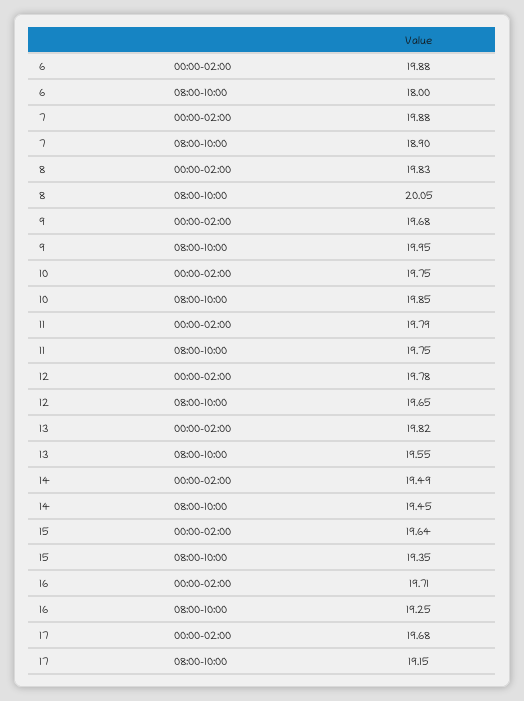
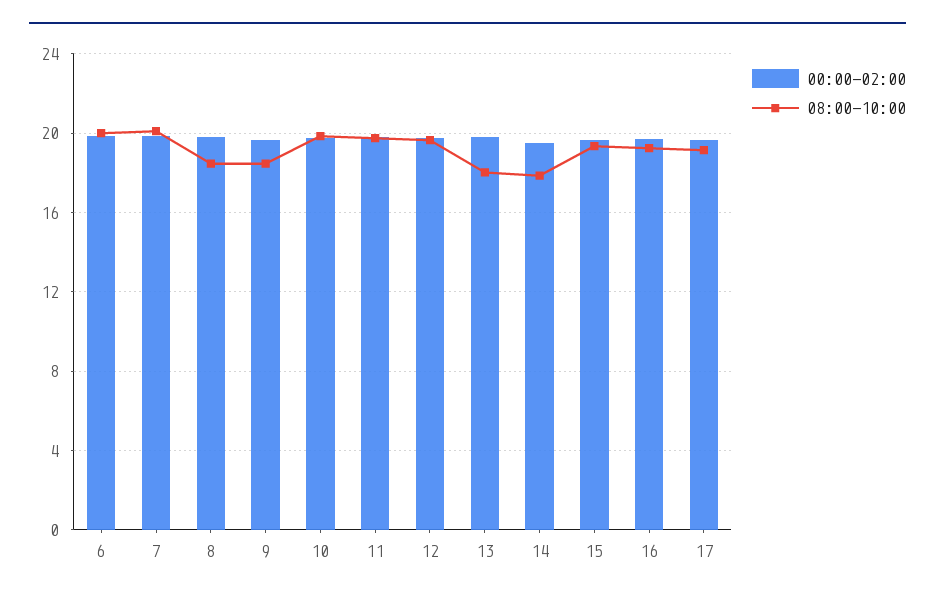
  {
    "00:00-02:00": {
      "6": 19.88,
      "7": 19.88,
      "8": 19.83,
      "9": 19.68,
      "10": 19.75,
      "11": 19.79,
      "12": 19.78,
      "13": 19.82,
      "14": 19.49,
      "15": 19.64,
      "16": 19.71,
      "17": 19.68
    },
    "08:00-10:00": {
-     "6": 18,
+     "6": 20,
-     "7": 18.9,
+     "7": 20,
-     "8": 20.05,
+     "8": 18.5,
-     "9": 19.95,
+     "9": 18.5,
      "10": 19.85,
      "11": 19.75,
      "12": 19.65,
-     "13": 19.55,
+     "13": 18,
-     "14": 19.45,
+     "14": 18,
      "15": 19.35,
      "16": 19.25,
      "17": 19.15
    }
  }

